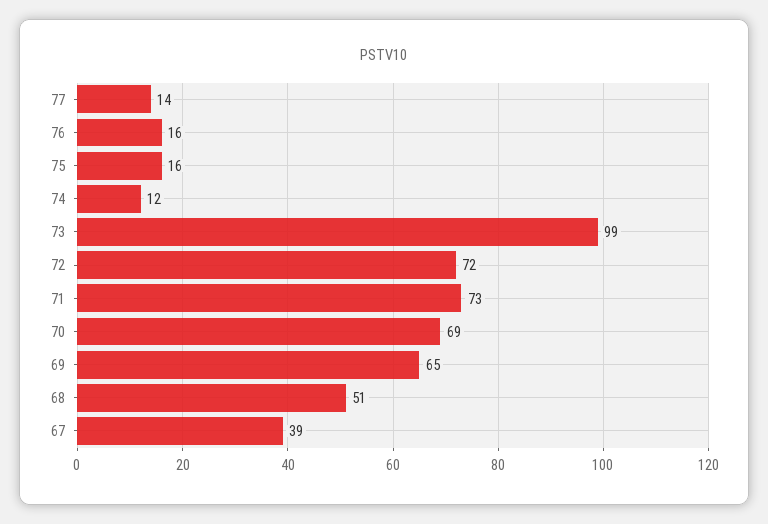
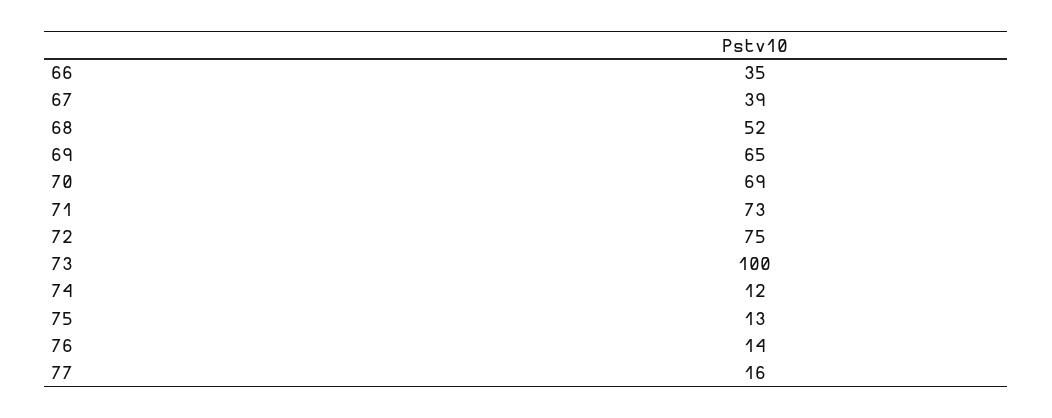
  {
-   "77": 14,
+   "77": 16,
-   "76": 16,
+   "76": 14,
-   "75": 16,
+   "75": 13,
    "74": 12,
-   "73": 99,
+   "73": 100,
-   "72": 72,
+   "72": 75,
    "71": 73,
    "70": 69,
    "69": 65,
-   "68": 51,
+   "68": 52,
-   "67": 39
+   "67": 39,
+   "66": 35
  }

